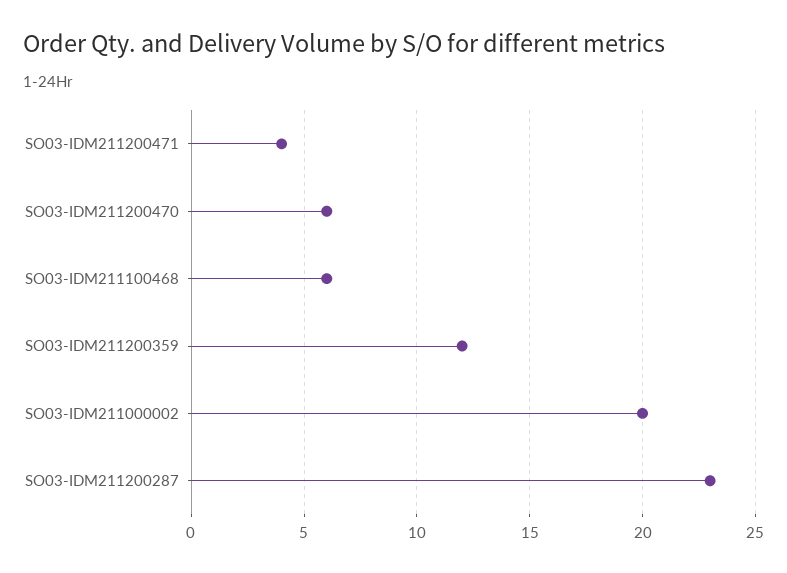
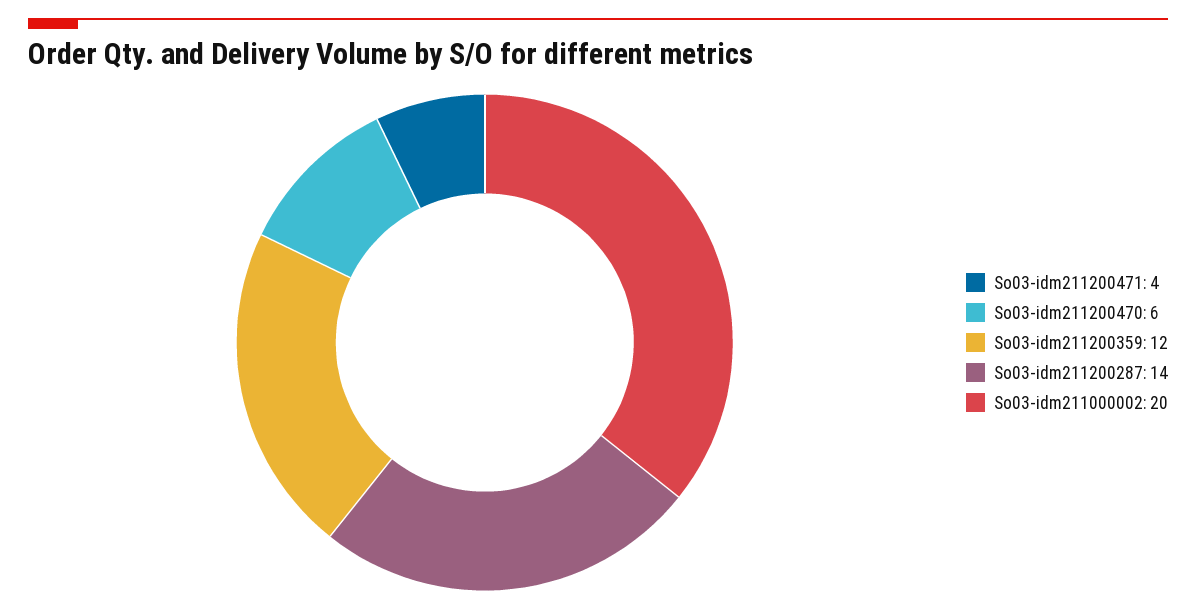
  {
    "SO03-IDM211200471": 4,
    "SO03-IDM211200470": 6,
-   "SO03-IDM211100468": 6,
    "SO03-IDM211200359": 12,
    "SO03-IDM211000002": 20,
-   "SO03-IDM211200287": 23
+   "SO03-IDM211200287": 14
  }

